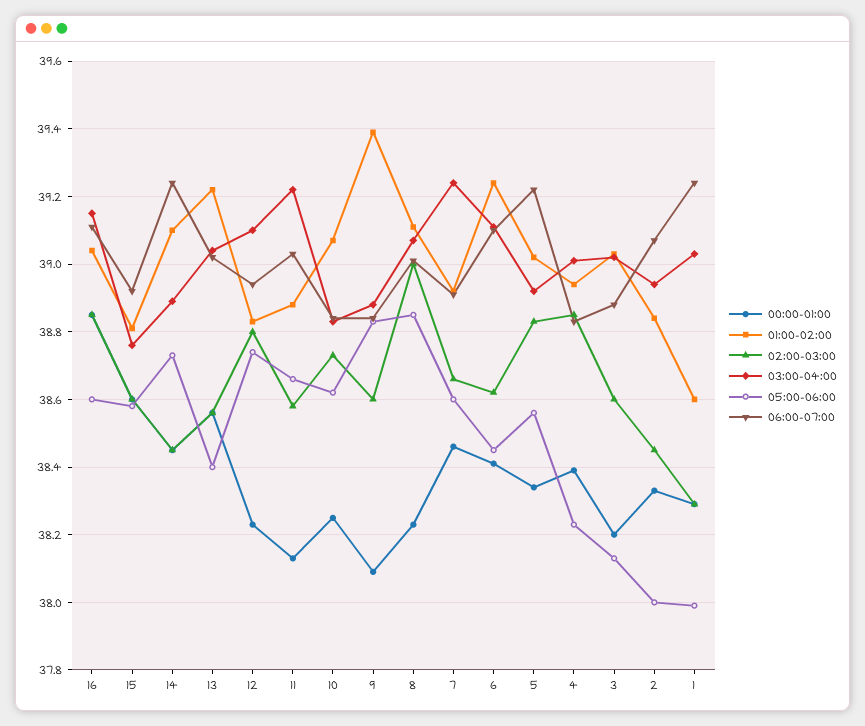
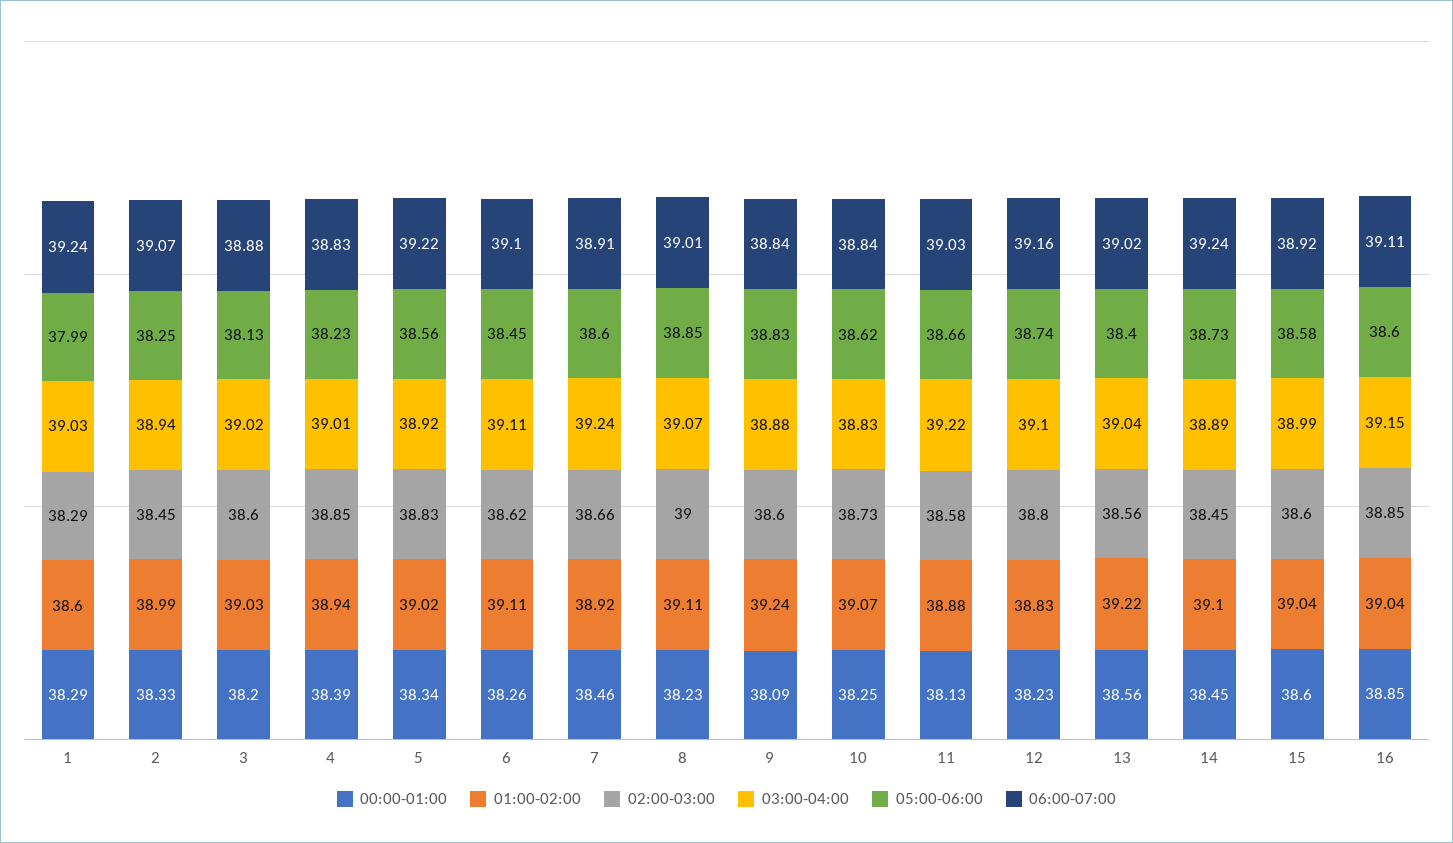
  {
    "00:00-01:00": {
      "16": 38.85,
      "15": 38.6,
      "14": 38.45,
      "13": 38.56,
      "12": 38.23,
      "11": 38.13,
      "10": 38.25,
      "9": 38.09,
      "8": 38.23,
      "7": 38.46,
-     "6": 38.4,
+     "6": 38.26,
      "5": 38.34,
      "4": 38.39,
      "3": 38.2,
      "2": 38.33,
      "1": 38.29
    },
    "01:00-02:00": {
      "16": 39.04,
-     "15": 38.8,
+     "15": 39.04,
      "14": 39.1,
      "13": 39.22,
      "12": 38.83,
      "11": 38.88,
      "10": 39.07,
-     "9": 39.4,
+     "9": 39.24,
      "8": 39.11,
      "7": 38.92,
-     "6": 39.25,
+     "6": 39.11,
      "5": 39.02,
      "4": 38.94,
      "3": 39.03,
-     "2": 38.85,
+     "2": 38.99,
      "1": 38.6
    },
    "02:00-03:00": {
      "16": 38.85,
      "15": 38.6,
      "14": 38.45,
      "13": 38.56,
      "12": 38.8,
      "11": 38.58,
      "10": 38.73,
      "9": 38.6,
      "8": 39,
      "7": 38.66,
      "6": 38.62,
      "5": 38.83,
      "4": 38.85,
      "3": 38.6,
      "2": 38.45,
      "1": 38.29
    },
    "03:00-04:00": {
      "16": 39.15,
-     "15": 38.75,
+     "15": 38.99,
      "14": 38.89,
      "13": 39.04,
      "12": 39.1,
      "11": 39.22,
      "10": 38.83,
      "9": 38.88,
      "8": 39.07,
      "7": 39.24,
      "6": 39.11,
      "5": 38.92,
      "4": 39.01,
      "3": 39.02,
      "2": 38.94,
      "1": 39.03
    },
    "05:00-06:00": {
      "16": 38.6,
      "15": 38.58,
      "14": 38.73,
      "13": 38.4,
      "12": 38.74,
      "11": 38.66,
      "10": 38.62,
      "9": 38.83,
      "8": 38.85,
      "7": 38.6,
      "6": 38.45,
      "5": 38.56,
      "4": 38.23,
      "3": 38.13,
-     "2": 38,
+     "2": 38.25,
      "1": 37.99
    },
    "06:00-07:00": {
      "16": 39.11,
      "15": 38.92,
      "14": 39.24,
      "13": 39.02,
-     "12": 38.95,
+     "12": 39.16,
      "11": 39.03,
      "10": 38.84,
      "9": 38.84,
      "8": 39.01,
      "7": 38.91,
      "6": 39.1,
      "5": 39.22,
      "4": 38.83,
      "3": 38.88,
      "2": 39.07,
      "1": 39.24
    }
  }

